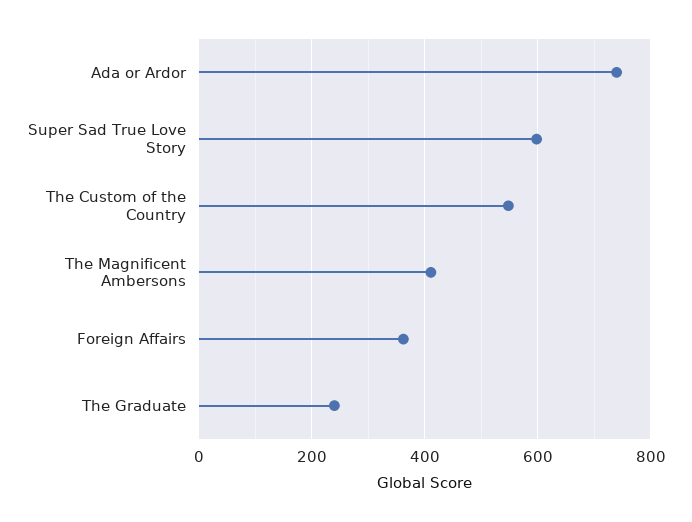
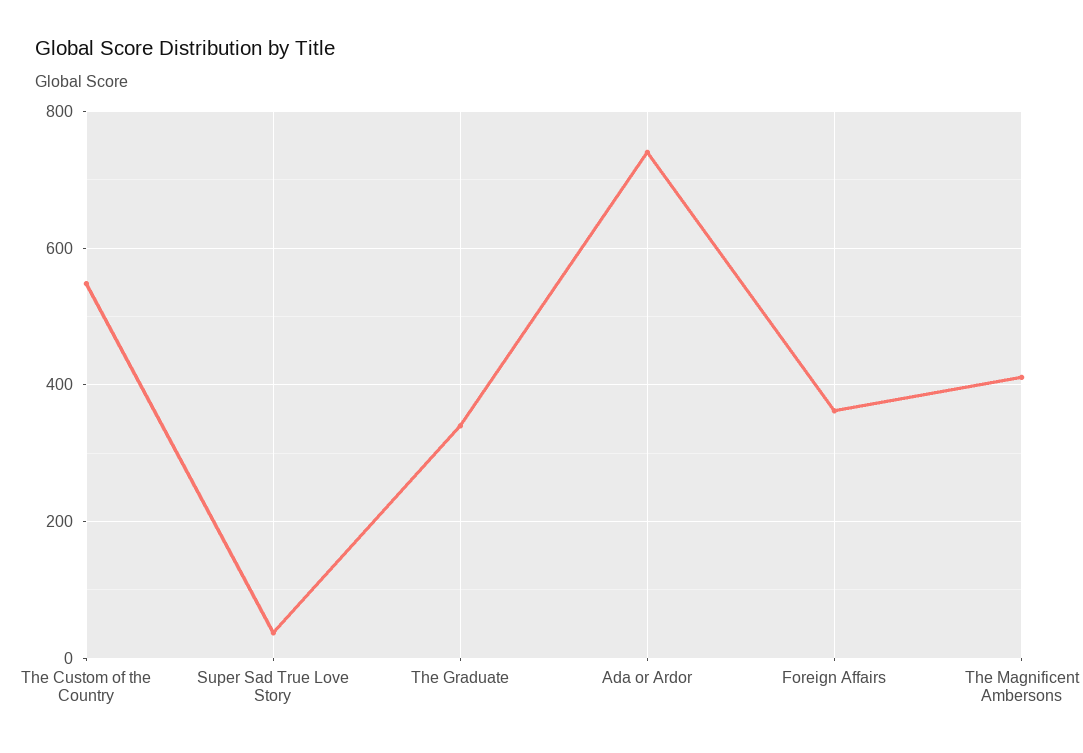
  {
    "Ada or Ardor": 740,
-   "Super Sad True Love Story": 600,
+   "Super Sad True Love Story": 40,
    "The Custom of the Country": 540,
    "The Magnificent Ambersons": 420,
    "Foreign Affairs": 360,
-   "The Graduate": 240
+   "The Graduate": 340
  }

